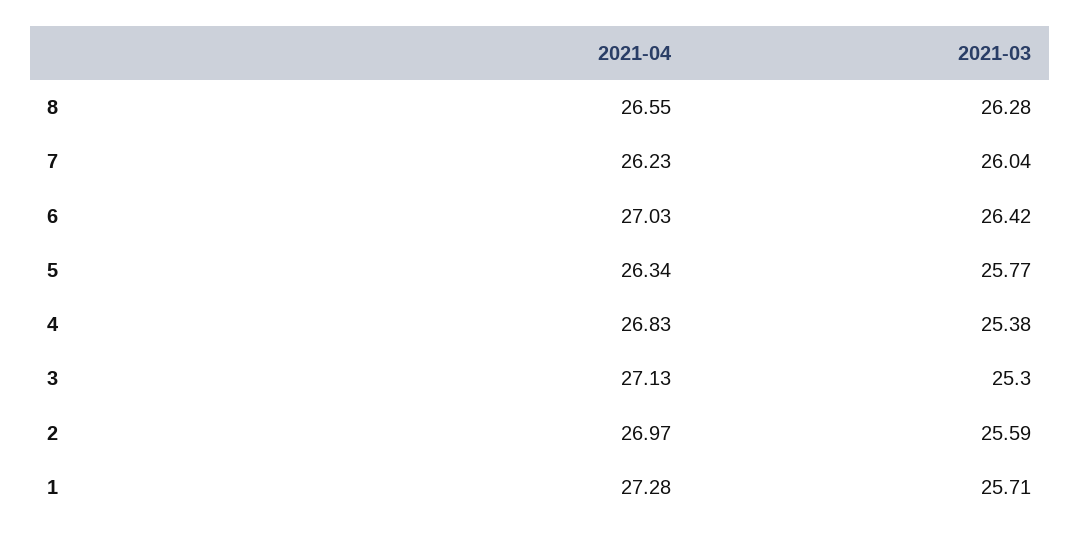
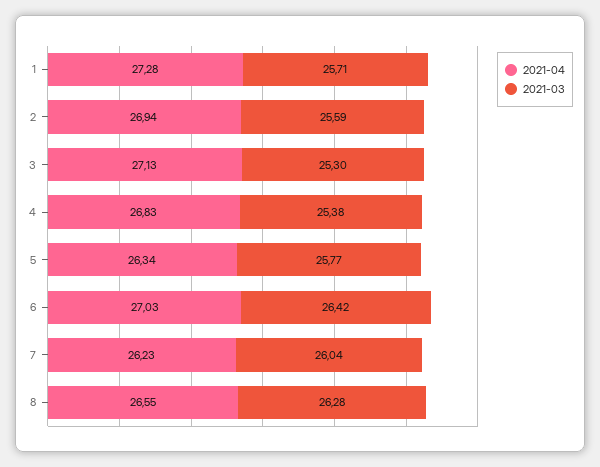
  {
    "2021-04": {
      "8": 26.55,
      "7": 26.23,
      "6": 27.03,
      "5": 26.34,
      "4": 26.83,
      "3": 27.13,
-     "2": 26.97,
+     "2": 26.94,
      "1": 27.28
    },
    "2021-03": {
      "8": 26.28,
      "7": 26.04,
      "6": 26.42,
      "5": 25.77,
      "4": 25.38,
      "3": 25.3,
      "2": 25.59,
      "1": 25.71
    }
  }

